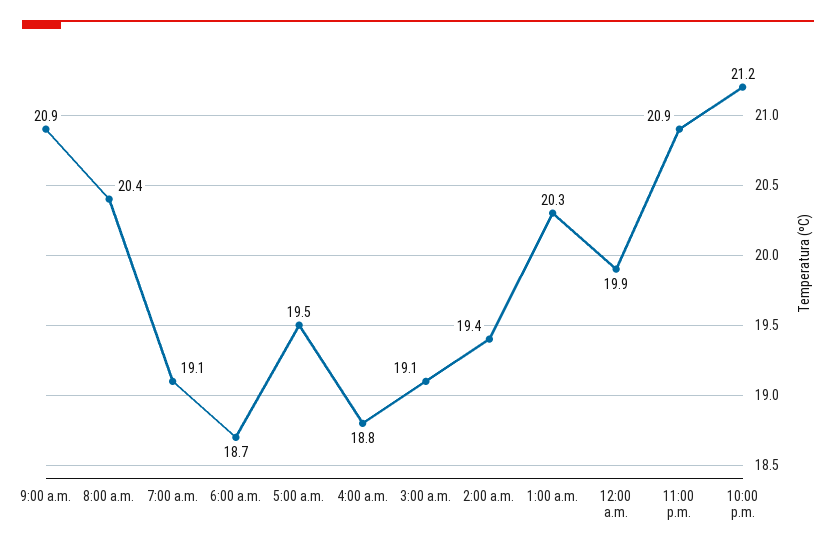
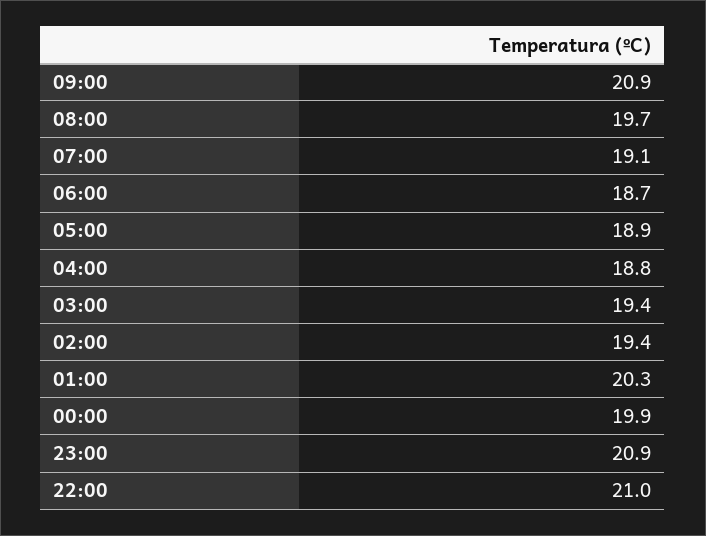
  {
    "9:00 a.m.": 20.9,
-   "8:00 a.m.": 20.4,
+   "8:00 a.m.": 19.7,
    "7:00 a.m.": 19.1,
    "6:00 a.m.": 18.7,
-   "5:00 a.m.": 19.5,
+   "5:00 a.m.": 18.9,
    "4:00 a.m.": 18.8,
-   "3:00 a.m.": 19.1,
+   "3:00 a.m.": 19.4,
    "2:00 a.m.": 19.4,
    "1:00 a.m.": 20.3,
    "12:00 a.m.": 19.9,
    "11:00 p.m.": 20.9,
-   "10:00 p.m.": 21.2
+   "10:00 p.m.": 21
  }

